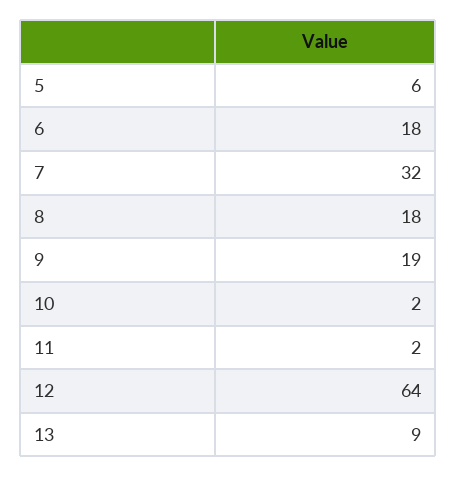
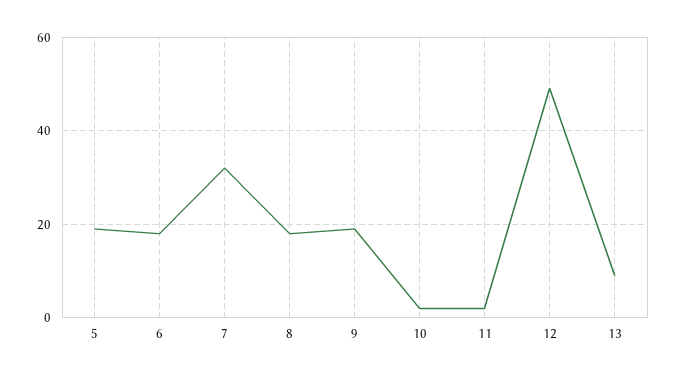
  {
-   "5": 6,
+   "5": 20,
    "6": 18,
    "7": 32,
    "8": 18,
    "9": 19,
    "10": 2,
    "11": 2,
-   "12": 64,
+   "12": 50,
    "13": 9
  }

